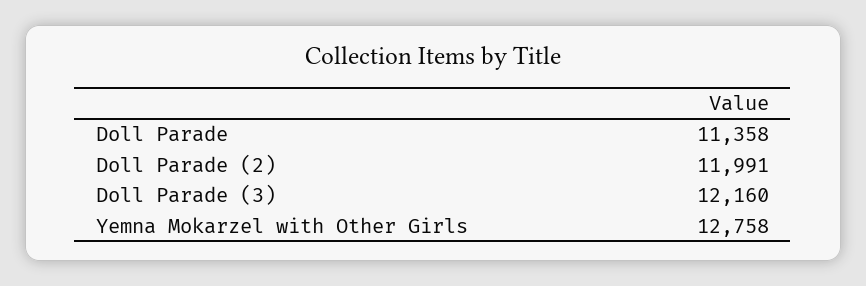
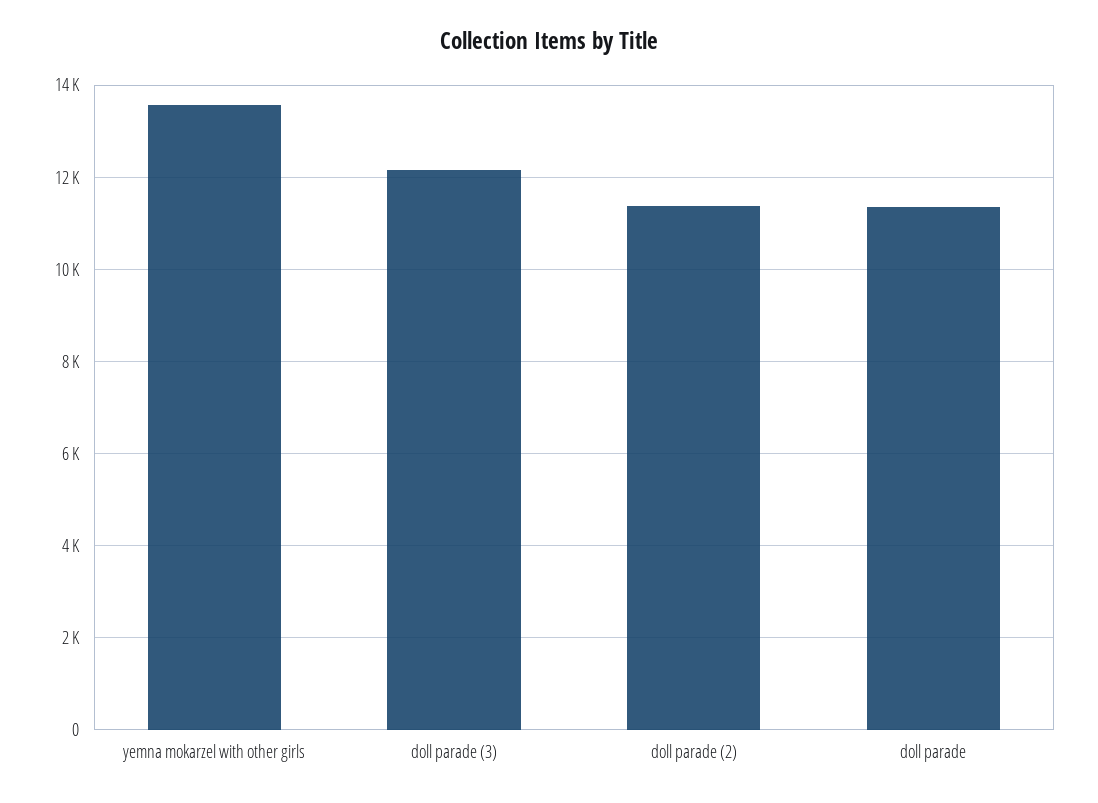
  {
    "Doll Parade": 11358,
-   "Doll Parade (2)": 11991,
+   "Doll Parade (2)": 11400,
    "Doll Parade (3)": 12160,
-   "Yemna Mokarzel with Other Girls": 12758
+   "Yemna Mokarzel with Other Girls": 13600
  }

